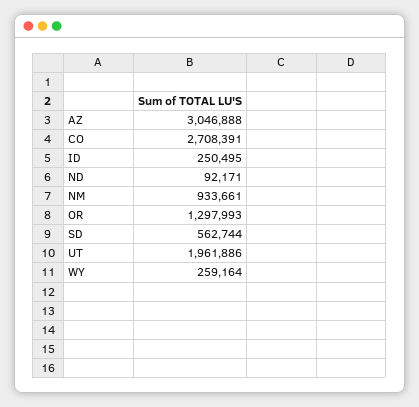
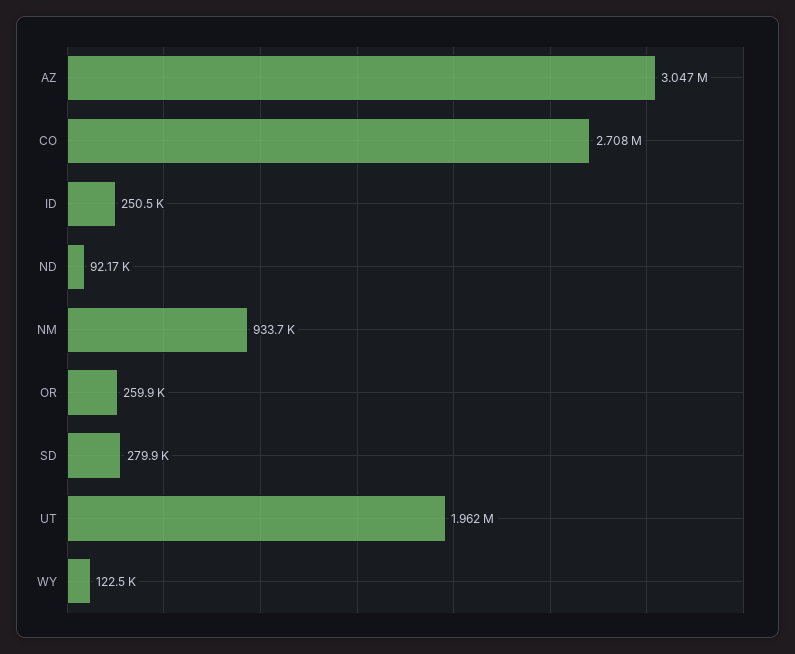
  {
    "AZ": 3046888,
    "CO": 2708391,
    "ID": 250495,
    "ND": 92171,
    "NM": 933661,
-   "OR": 1297993,
+   "OR": 259900,
-   "SD": 562744,
+   "SD": 279900,
    "UT": 1961886,
-   "WY": 259164
+   "WY": 122500
  }

